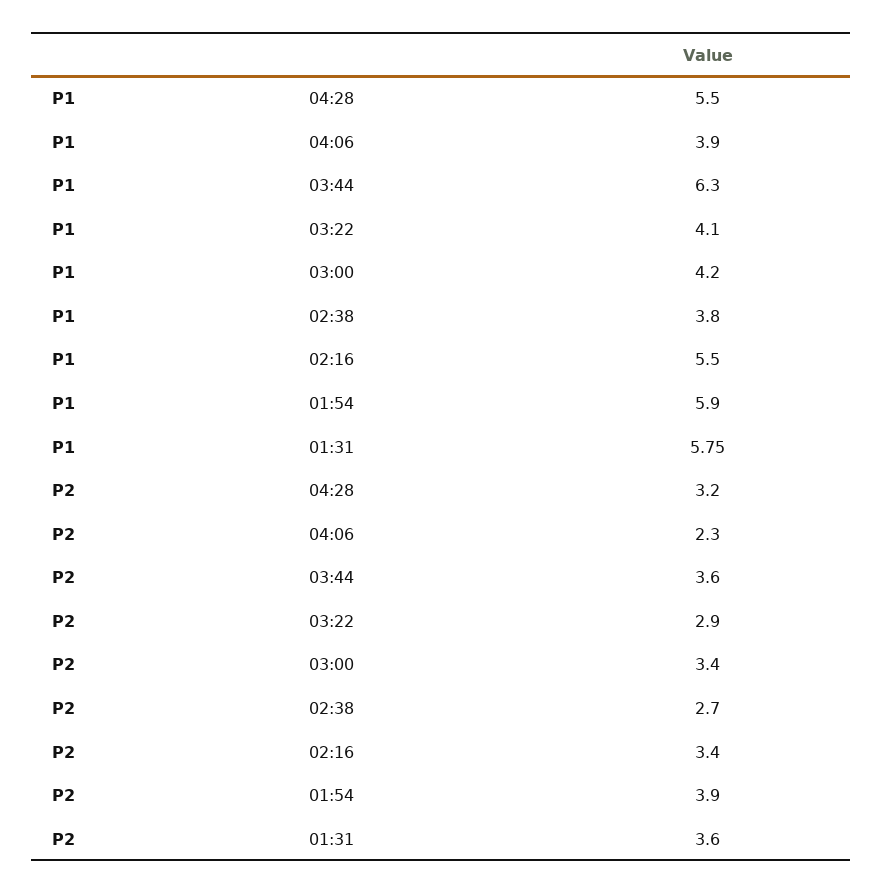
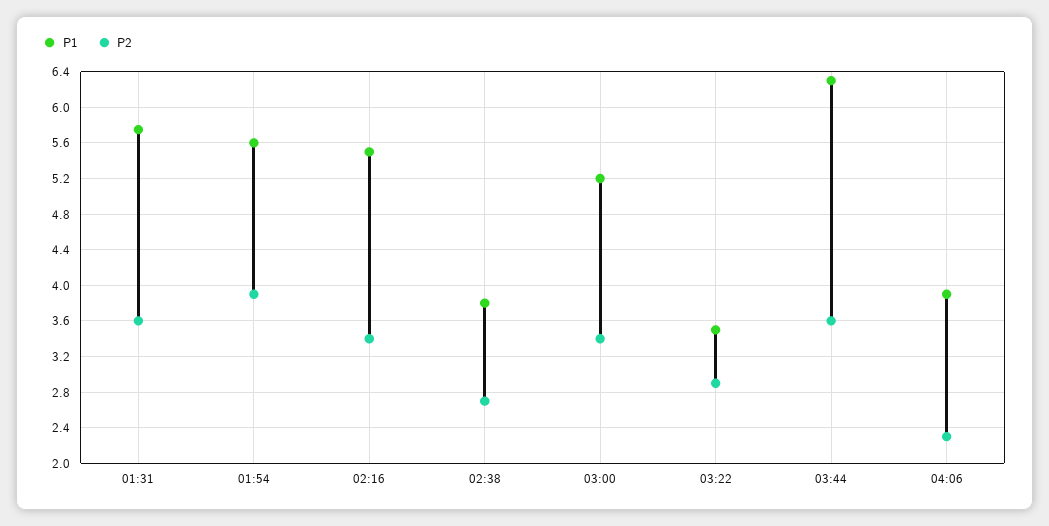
  {
    "P1": {
-     "04:28": 5.5,
      "04:06": 3.9,
      "03:44": 6.3,
-     "03:22": 4.1,
+     "03:22": 3.5,
-     "03:00": 4.2,
+     "03:00": 5.2,
      "02:38": 3.8,
      "02:16": 5.5,
-     "01:54": 5.9,
+     "01:54": 5.6,
      "01:31": 5.75
    },
    "P2": {
-     "04:28": 3.2,
      "04:06": 2.3,
      "03:44": 3.6,
      "03:22": 2.9,
      "03:00": 3.4,
      "02:38": 2.7,
      "02:16": 3.4,
      "01:54": 3.9,
      "01:31": 3.6
    }
  }

